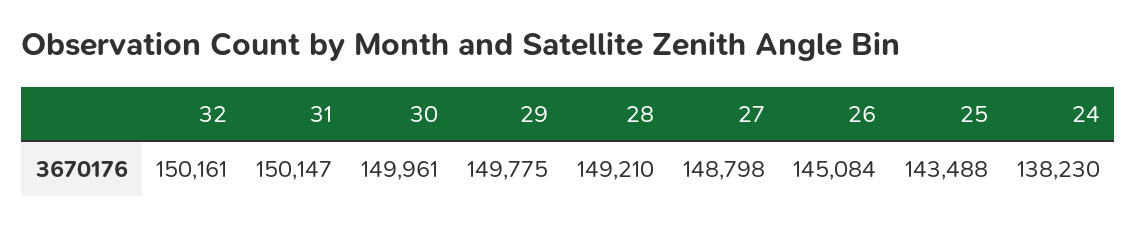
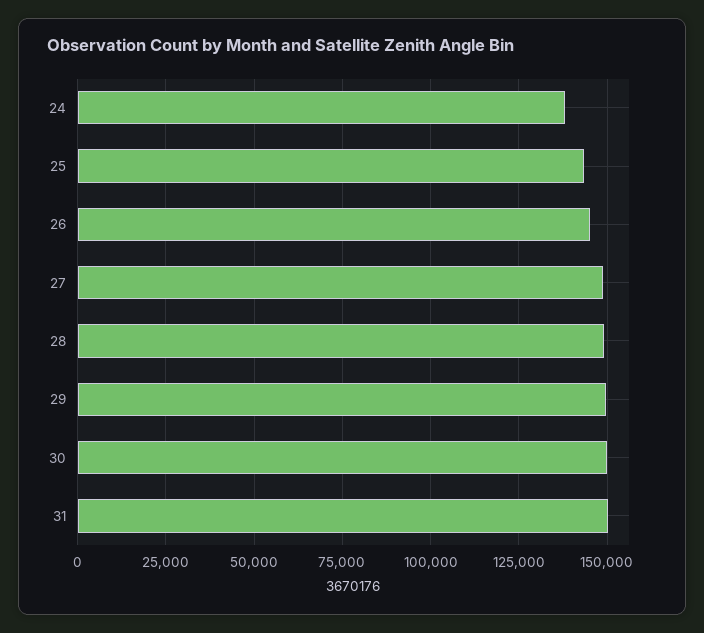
  {
-   "32": 150161,
    "31": 150147,
    "30": 149961,
    "29": 149775,
    "28": 149210,
    "27": 148798,
    "26": 145084,
    "25": 143488,
    "24": 138230
  }

